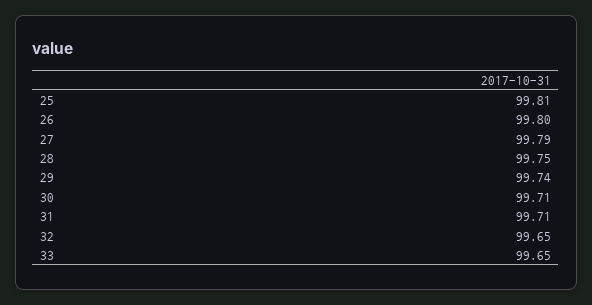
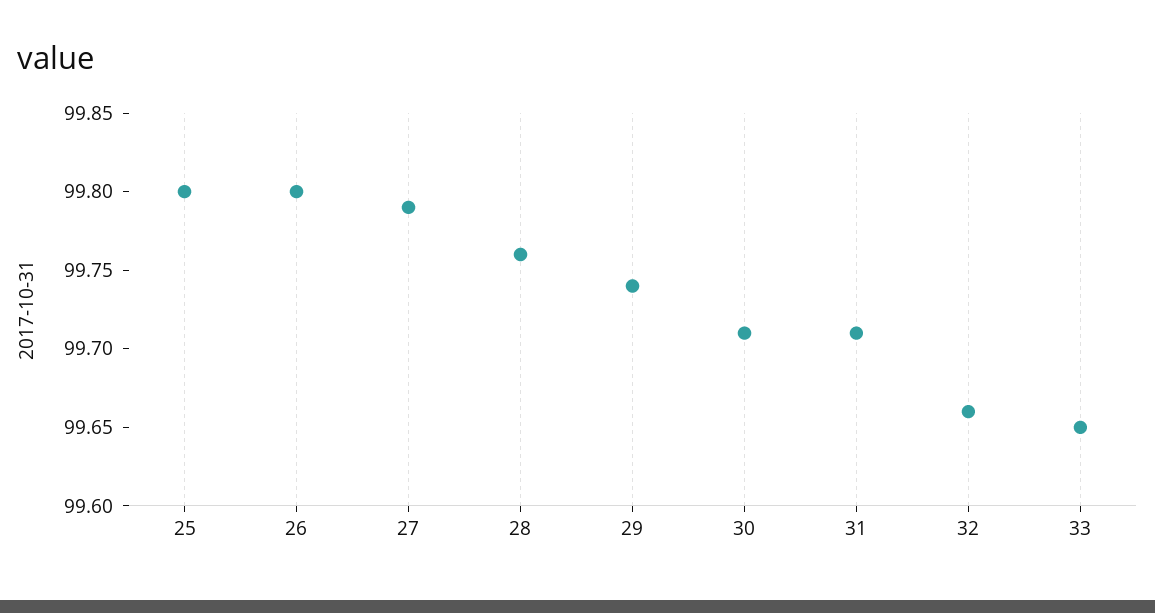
  {
-   "25": 99.81,
+   "25": 99.8,
    "26": 99.8,
    "27": 99.79,
-   "28": 99.75,
+   "28": 99.76,
    "29": 99.74,
    "30": 99.71,
    "31": 99.71,
-   "32": 99.65,
+   "32": 99.66,
    "33": 99.65
  }

